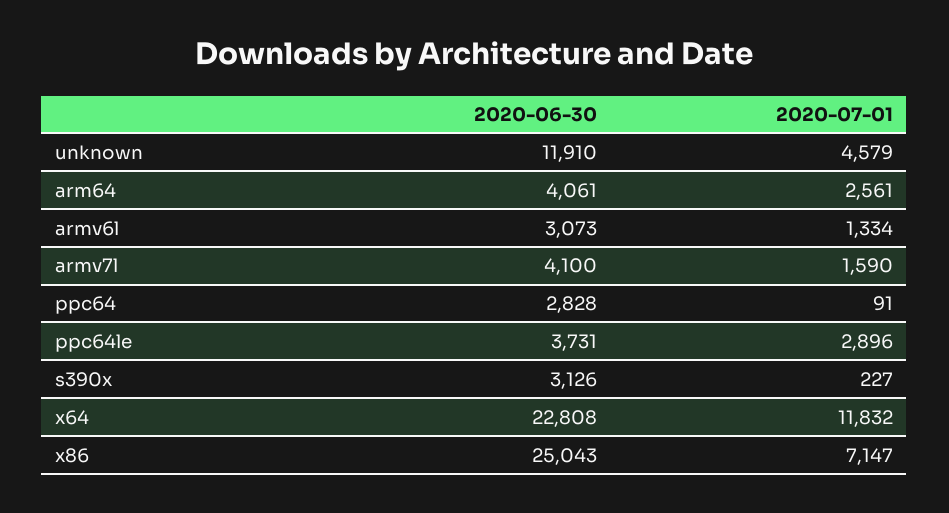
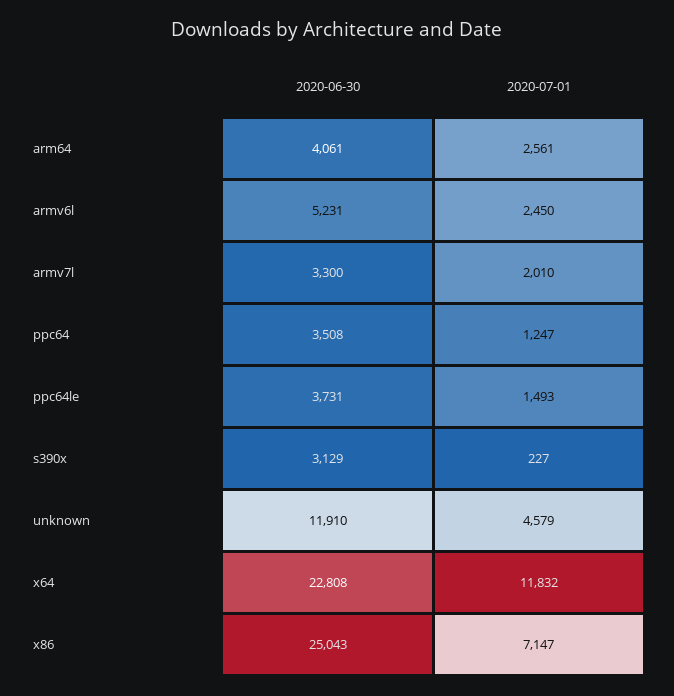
  {
    "2020-06-30": {
      "unknown": 11910,
      "arm64": 4061,
-     "armv6l": 3073,
+     "armv6l": 5231,
-     "armv7l": 4100,
+     "armv7l": 3300,
-     "ppc64": 2828,
+     "ppc64": 3508,
      "ppc64le": 3731,
-     "s390x": 3126,
+     "s390x": 3129,
      "x64": 22808,
      "x86": 25043
    },
    "2020-07-01": {
      "unknown": 4579,
      "arm64": 2561,
-     "armv6l": 1334,
+     "armv6l": 2450,
-     "armv7l": 1590,
+     "armv7l": 2010,
-     "ppc64": 91,
+     "ppc64": 1247,
-     "ppc64le": 2896,
+     "ppc64le": 1493,
      "s390x": 227,
      "x64": 11832,
      "x86": 7147
    }
  }

